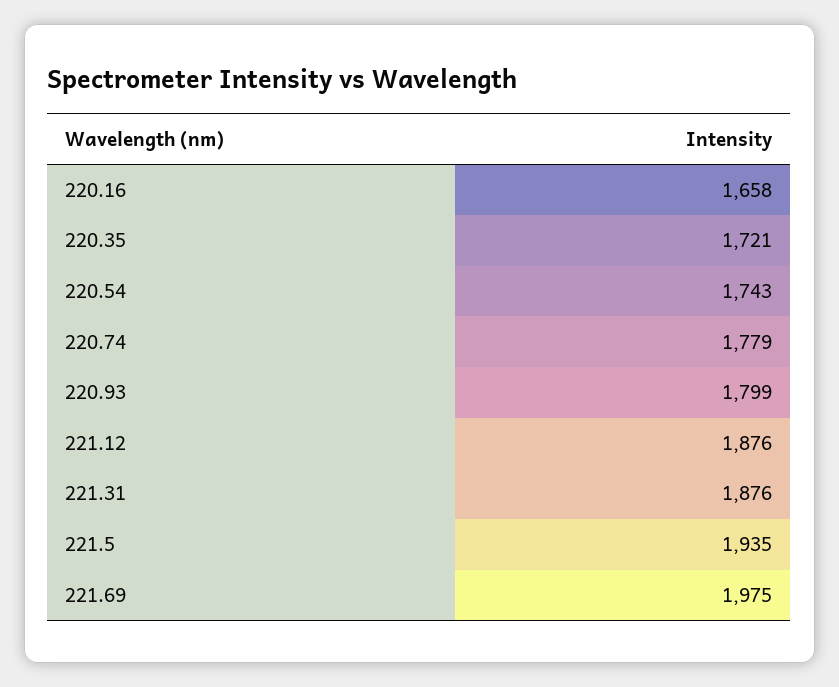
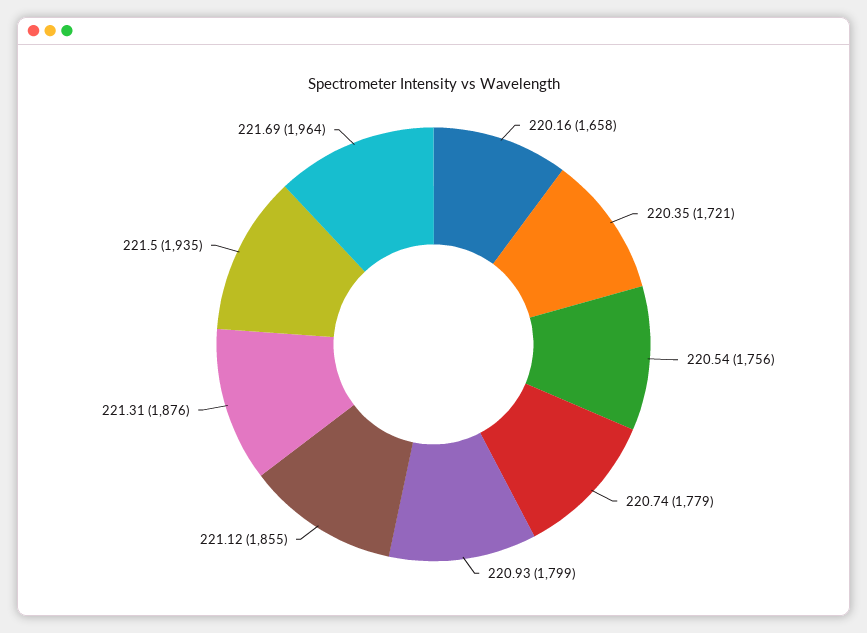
  {
    "220.16": 1658,
    "220.35": 1721,
-   "220.54": 1743,
+   "220.54": 1756,
    "220.74": 1779,
    "220.93": 1799,
-   "221.12": 1876,
+   "221.12": 1855,
    "221.31": 1876,
    "221.5": 1935,
-   "221.69": 1975
+   "221.69": 1964
  }

